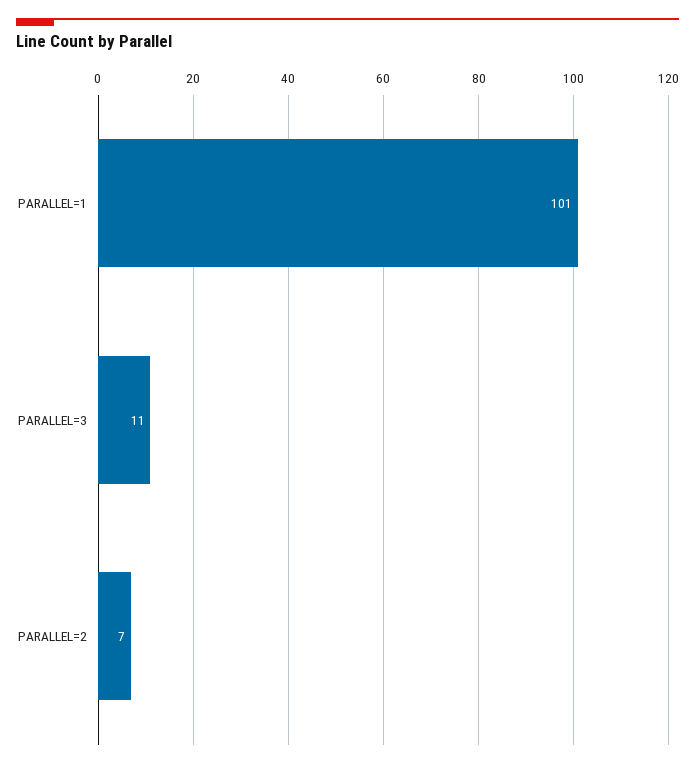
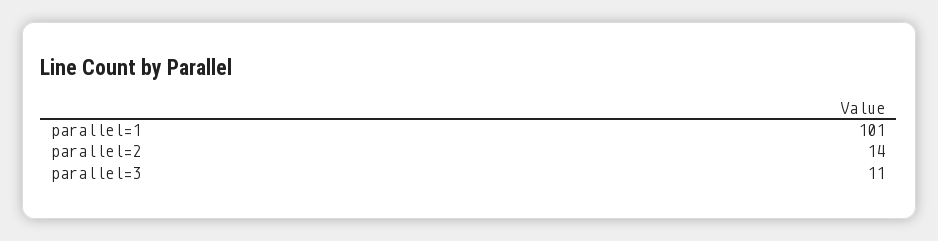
  {
    "PARALLEL=1": 101,
    "PARALLEL=3": 11,
-   "PARALLEL=2": 7
+   "PARALLEL=2": 14
  }

